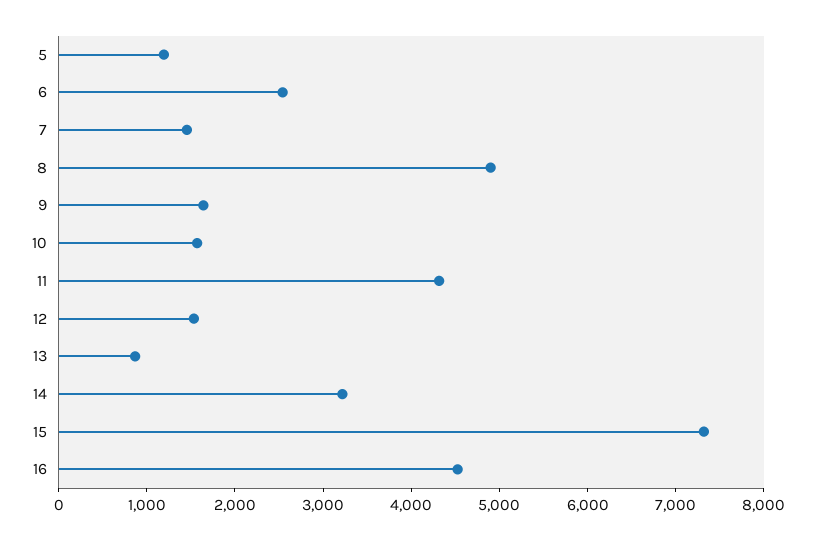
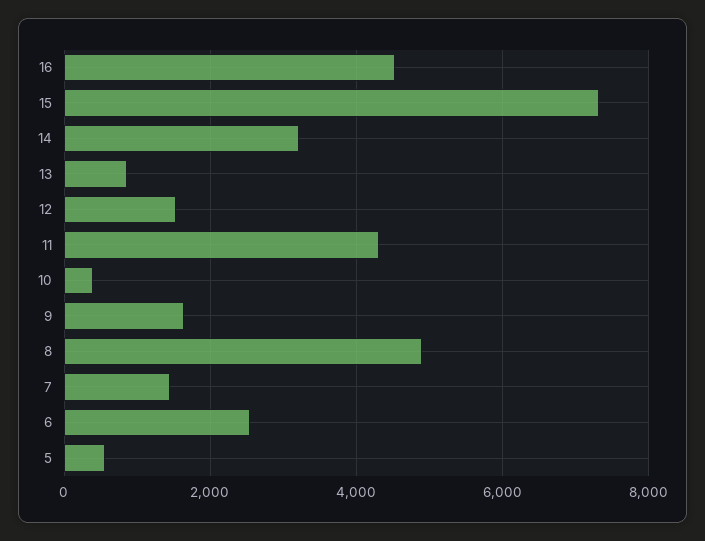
  {
-   "5": 1200,
+   "5": 600,
    "6": 2600,
    "7": 1400,
    "8": 5000,
    "9": 1600,
-   "10": 1600,
+   "10": 400,
    "11": 4400,
    "12": 1600,
    "13": 800,
    "14": 3200,
    "15": 7400,
    "16": 4600
  }

